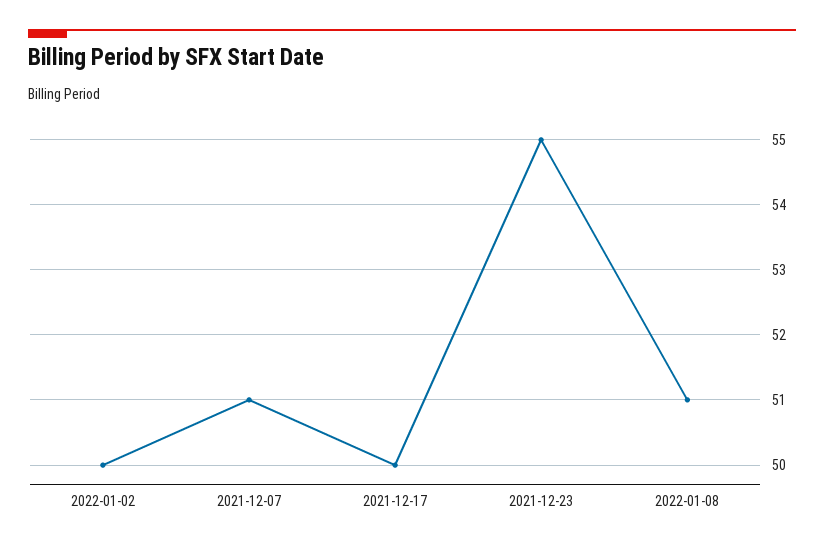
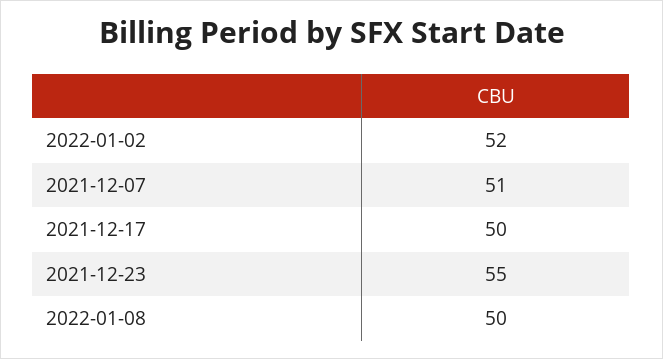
  {
-   "2022-01-02": 50,
+   "2022-01-02": 52,
    "2021-12-07": 51,
    "2021-12-17": 50,
    "2021-12-23": 55,
-   "2022-01-08": 51
+   "2022-01-08": 50
  }

